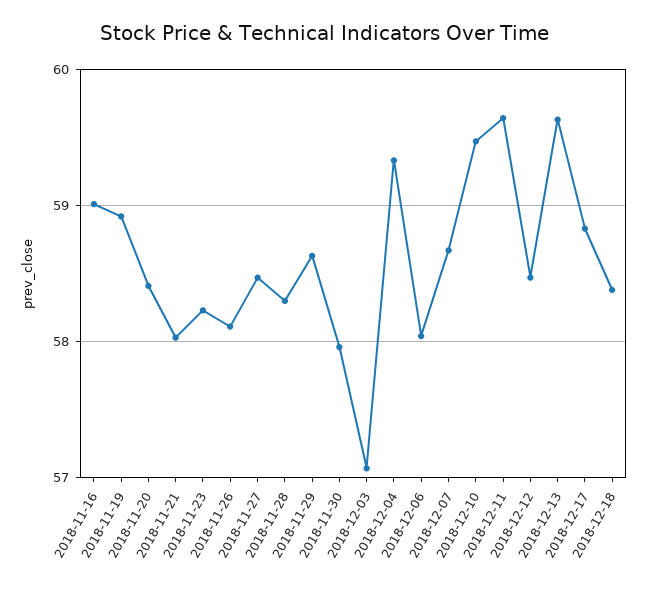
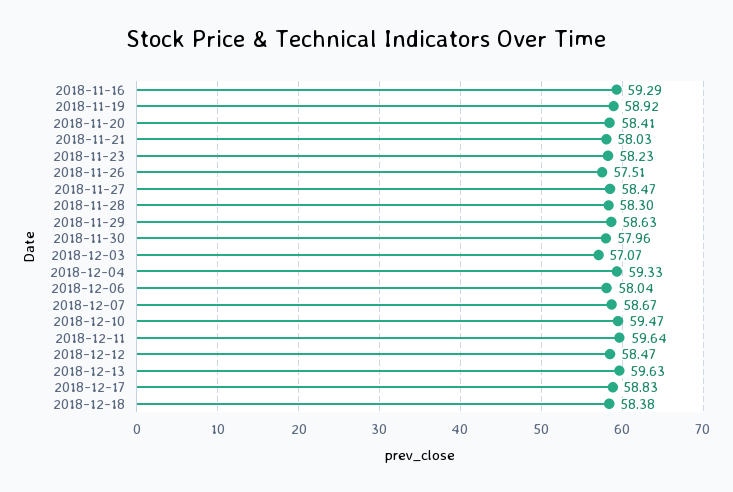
  {
-   "2018-11-16": 59,
+   "2018-11-16": 59.29,
    "2018-11-19": 58.92,
    "2018-11-20": 58.41,
    "2018-11-21": 58.03,
    "2018-11-23": 58.23,
-   "2018-11-26": 58.1,
+   "2018-11-26": 57.51,
    "2018-11-27": 58.47,
    "2018-11-28": 58.3,
    "2018-11-29": 58.63,
    "2018-11-30": 57.96,
    "2018-12-03": 57.07,
    "2018-12-04": 59.33,
    "2018-12-06": 58.04,
    "2018-12-07": 58.67,
    "2018-12-10": 59.47,
    "2018-12-11": 59.64,
    "2018-12-12": 58.47,
    "2018-12-13": 59.63,
    "2018-12-17": 58.83,
    "2018-12-18": 58.38
  }

